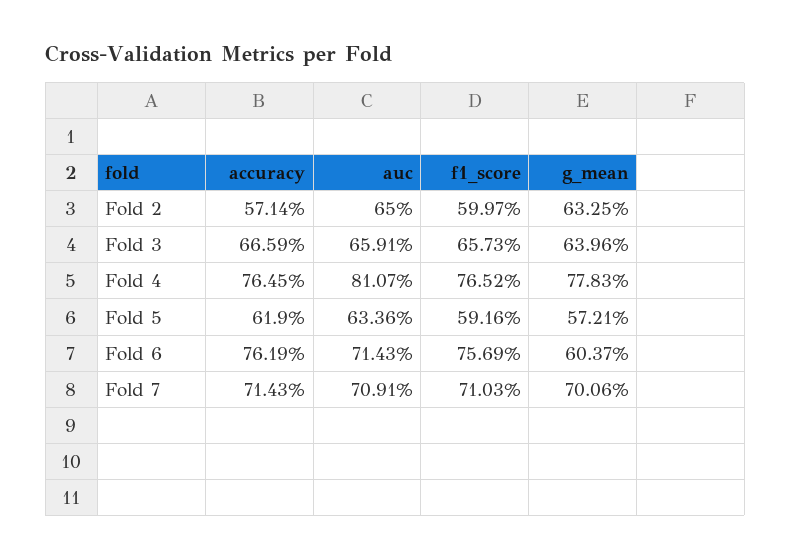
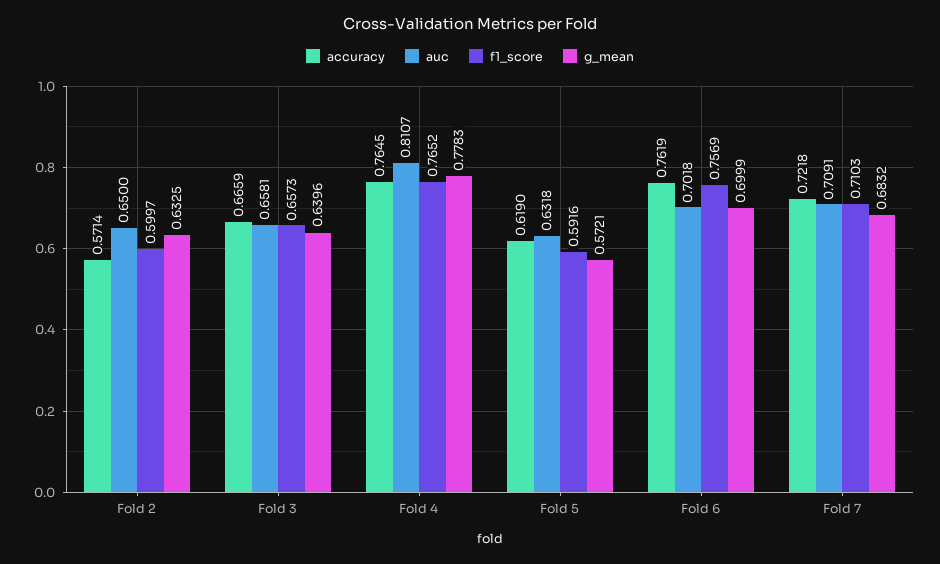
  {
    "accuracy": {
      "Fold 2": 0.5714,
      "Fold 3": 0.6659,
      "Fold 4": 0.7645,
      "Fold 5": 0.619,
      "Fold 6": 0.7619,
-     "Fold 7": 0.7143
+     "Fold 7": 0.7218
    },
    "auc": {
      "Fold 2": 0.65,
-     "Fold 3": 0.6591,
+     "Fold 3": 0.6581,
      "Fold 4": 0.8107,
-     "Fold 5": 0.6336,
+     "Fold 5": 0.6318,
-     "Fold 6": 0.7143,
+     "Fold 6": 0.7018,
      "Fold 7": 0.7091
    },
    "f1_score": {
      "Fold 2": 0.5997,
      "Fold 3": 0.6573,
      "Fold 4": 0.7652,
      "Fold 5": 0.5916,
      "Fold 6": 0.7569,
      "Fold 7": 0.7103
    },
    "g_mean": {
      "Fold 2": 0.6325,
      "Fold 3": 0.6396,
      "Fold 4": 0.7783,
      "Fold 5": 0.5721,
-     "Fold 6": 0.6037,
+     "Fold 6": 0.6999,
-     "Fold 7": 0.7006
+     "Fold 7": 0.6832
    }
  }

